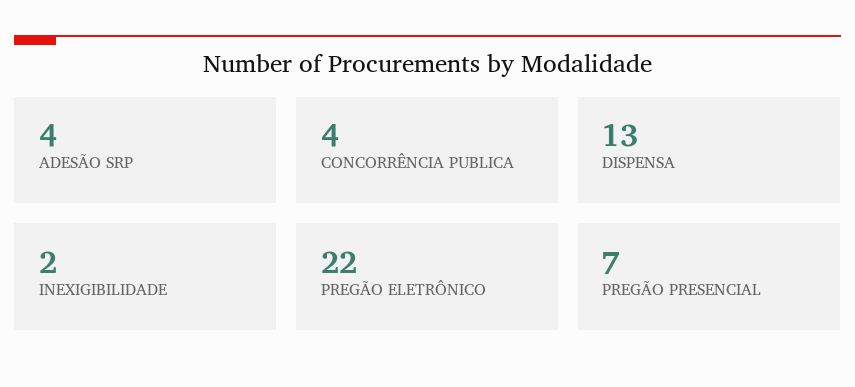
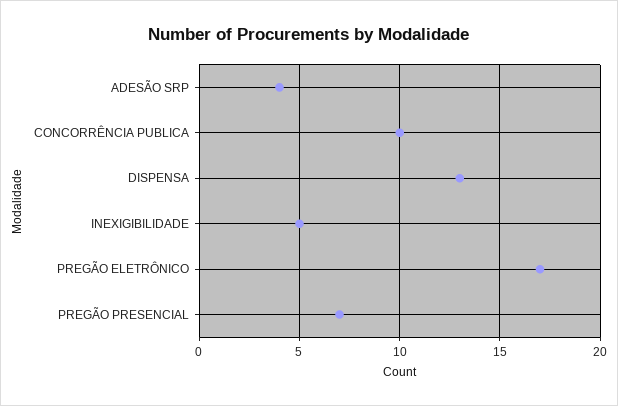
  {
    "ADESÃO SRP": 4,
-   "CONCORRÊNCIA PUBLICA": 4,
+   "CONCORRÊNCIA PUBLICA": 10,
    "DISPENSA": 13,
-   "INEXIGIBILIDADE": 2,
+   "INEXIGIBILIDADE": 5,
-   "PREGÃO ELETRÔNICO": 22,
+   "PREGÃO ELETRÔNICO": 17,
    "PREGÃO PRESENCIAL": 7
  }

